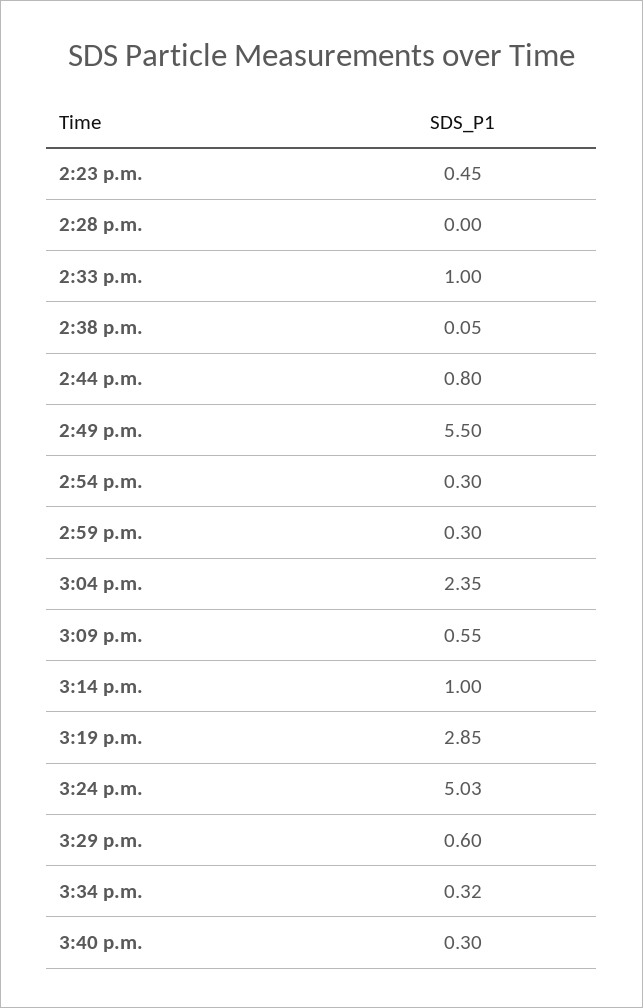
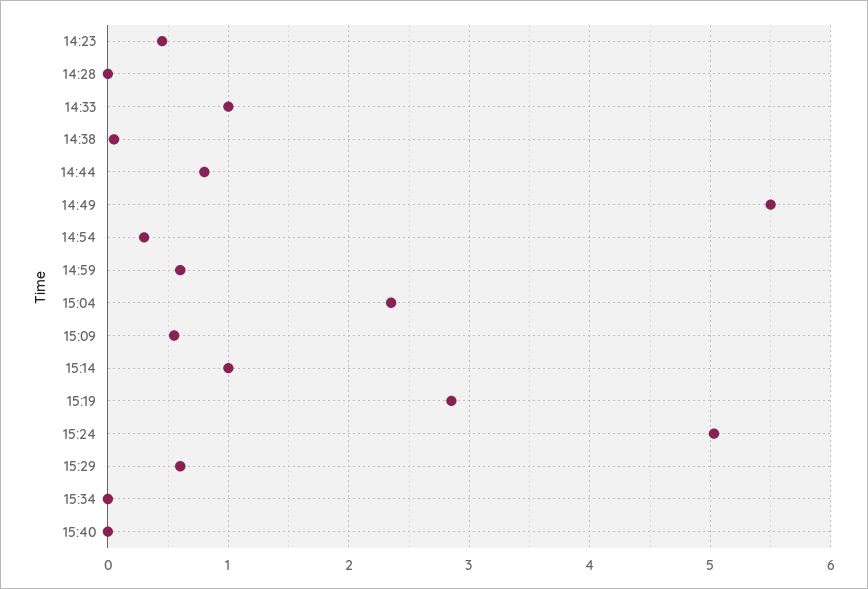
  {
    "2:23 p.m.": 0.45,
    "2:28 p.m.": 0,
    "2:33 p.m.": 1,
    "2:38 p.m.": 0.05,
    "2:44 p.m.": 0.8,
    "2:49 p.m.": 5.5,
    "2:54 p.m.": 0.3,
-   "2:59 p.m.": 0.3,
+   "2:59 p.m.": 0.6,
    "3:04 p.m.": 2.35,
    "3:09 p.m.": 0.55,
    "3:14 p.m.": 1,
    "3:19 p.m.": 2.85,
    "3:24 p.m.": 5.03,
    "3:29 p.m.": 0.6,
-   "3:34 p.m.": 0.32,
+   "3:34 p.m.": 0,
-   "3:40 p.m.": 0.3
+   "3:40 p.m.": 0
  }

